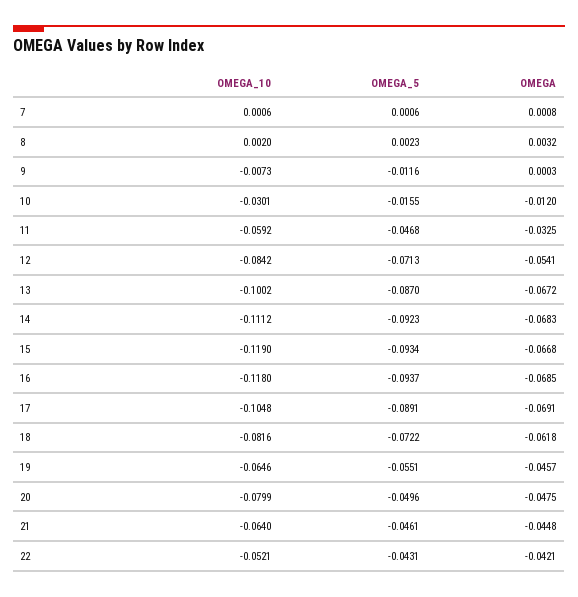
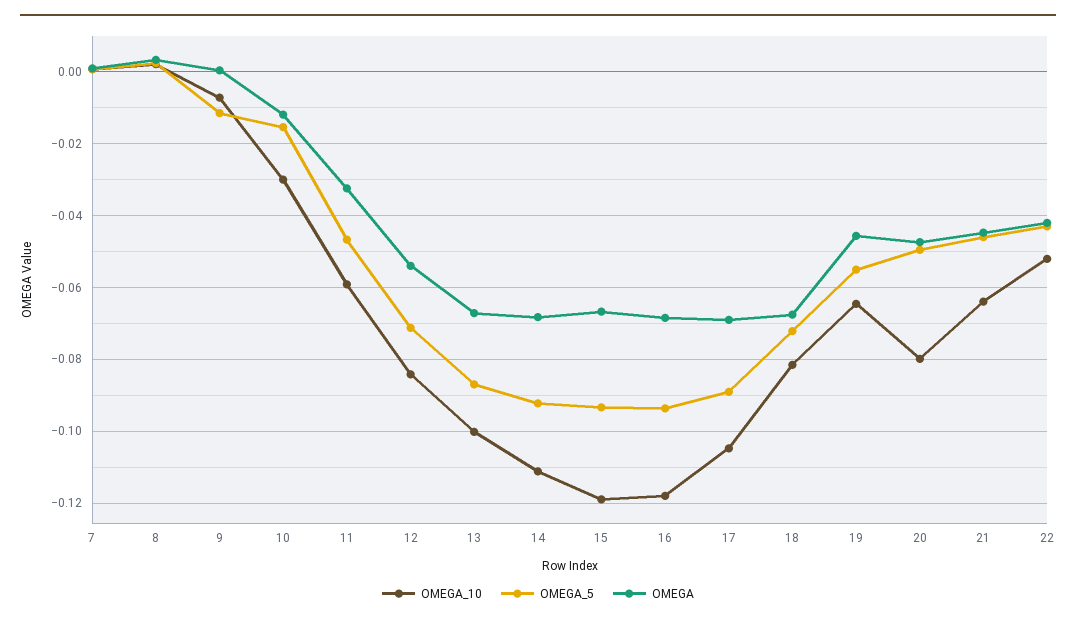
  {
    "OMEGA_10": {
      "7": 0.0006,
      "8": 0.002,
      "9": -0.0073,
      "10": -0.0301,
      "11": -0.0592,
      "12": -0.0842,
      "13": -0.1002,
      "14": -0.1112,
      "15": -0.119,
      "16": -0.118,
      "17": -0.1048,
      "18": -0.0816,
      "19": -0.0646,
      "20": -0.0799,
      "21": -0.064,
      "22": -0.0521
    },
    "OMEGA_5": {
      "7": 0.0006,
      "8": 0.0023,
      "9": -0.0116,
      "10": -0.0155,
      "11": -0.0468,
      "12": -0.0713,
      "13": -0.087,
      "14": -0.0923,
      "15": -0.0934,
      "16": -0.0937,
      "17": -0.0891,
      "18": -0.0722,
      "19": -0.0551,
      "20": -0.0496,
      "21": -0.0461,
      "22": -0.0431
    },
    "OMEGA": {
      "7": 0.0008,
      "8": 0.0032,
      "9": 0.0003,
      "10": -0.012,
      "11": -0.0325,
      "12": -0.0541,
      "13": -0.0672,
      "14": -0.0683,
      "15": -0.0668,
      "16": -0.0685,
      "17": -0.0691,
-     "18": -0.0618,
+     "18": -0.068,
      "19": -0.0457,
      "20": -0.0475,
      "21": -0.0448,
      "22": -0.0421
    }
  }

